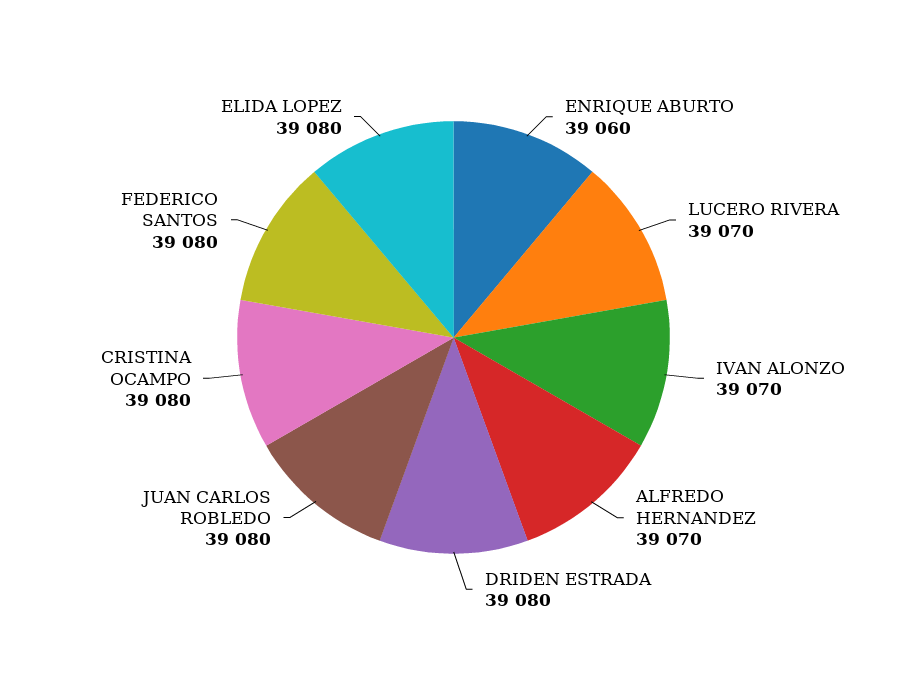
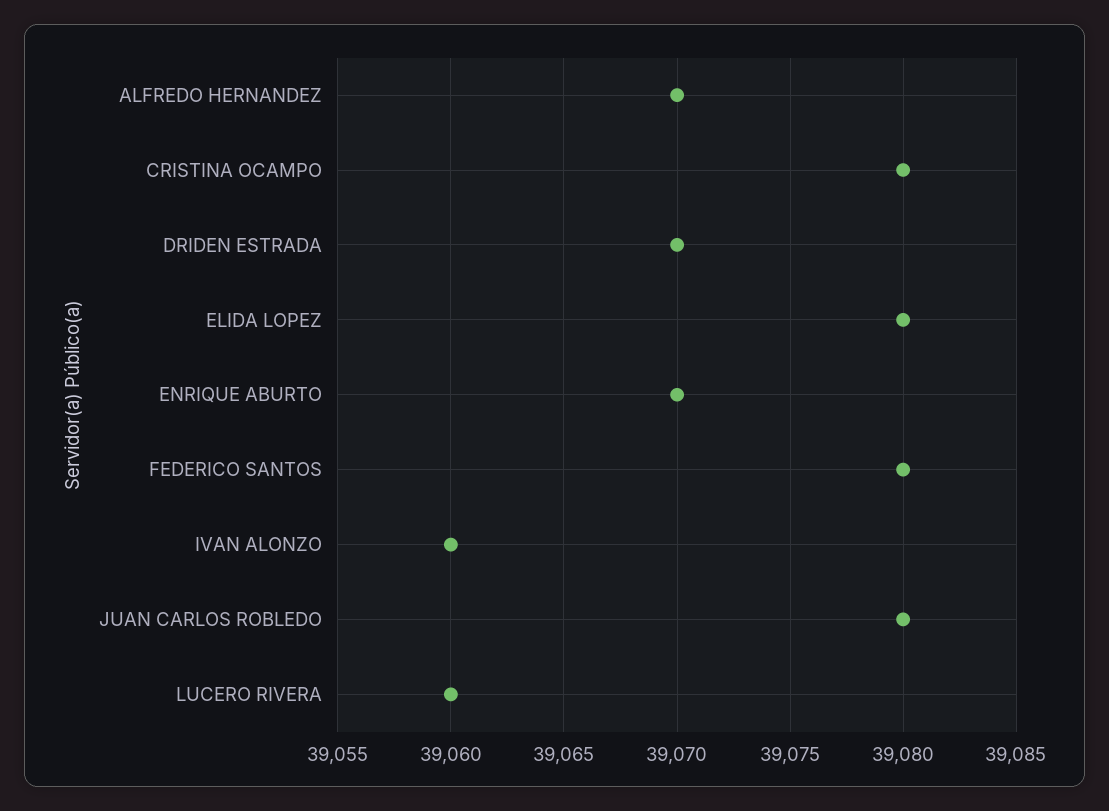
  {
-   "ENRIQUE ABURTO": 39060,
+   "ENRIQUE ABURTO": 39070,
-   "LUCERO RIVERA": 39070,
+   "LUCERO RIVERA": 39060,
-   "IVAN ALONZO": 39070,
+   "IVAN ALONZO": 39060,
    "ALFREDO HERNANDEZ": 39070,
-   "DRIDEN ESTRADA": 39080,
+   "DRIDEN ESTRADA": 39070,
    "JUAN CARLOS ROBLEDO": 39080,
    "CRISTINA OCAMPO": 39080,
    "FEDERICO SANTOS": 39080,
    "ELIDA LOPEZ": 39080
  }

